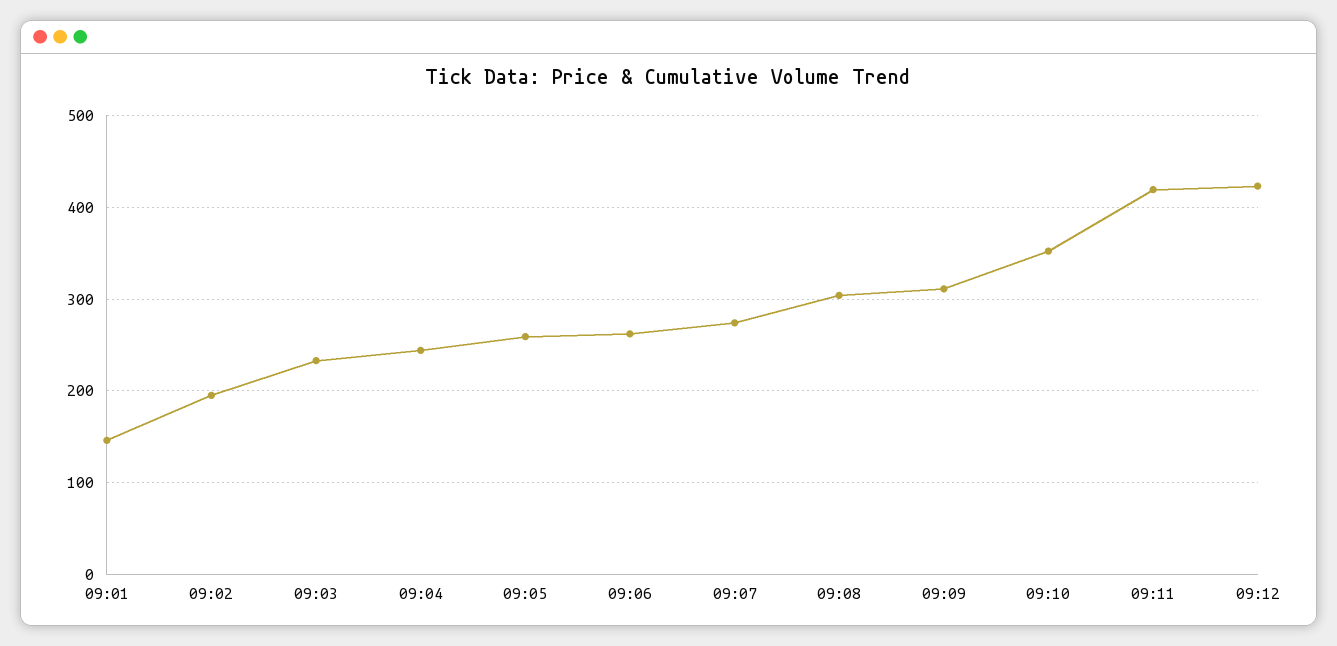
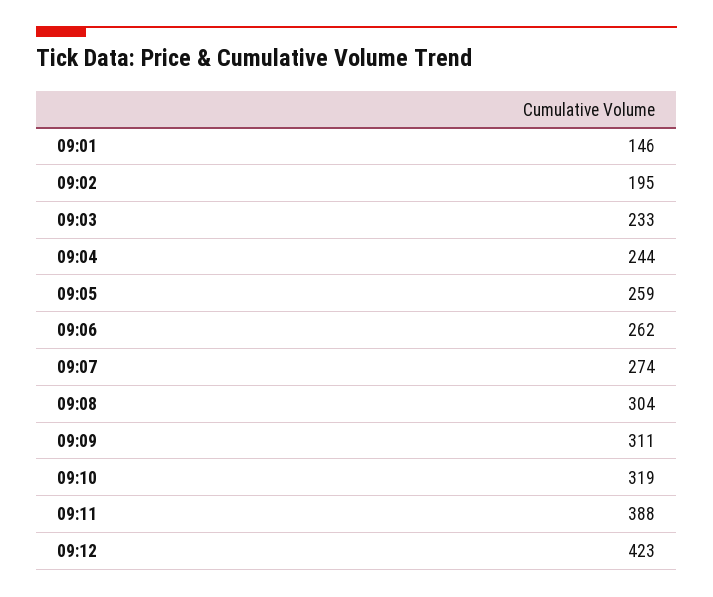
  {
    "09:01": 146,
    "09:02": 195,
    "09:03": 233,
    "09:04": 244,
    "09:05": 259,
    "09:06": 262,
    "09:07": 274,
    "09:08": 304,
    "09:09": 311,
-   "09:10": 350,
+   "09:10": 319,
-   "09:11": 420,
+   "09:11": 388,
    "09:12": 423
  }

